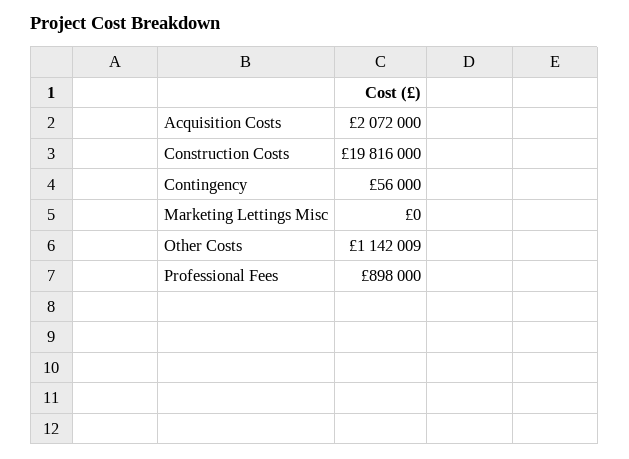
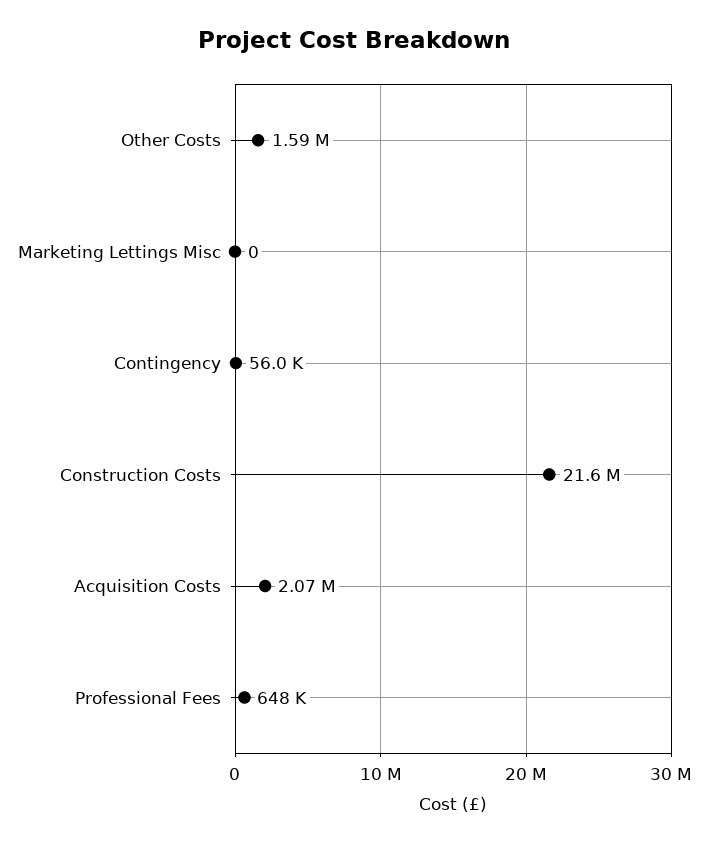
  {
    "Acquisition Costs": 2072000,
-   "Construction Costs": 19816000,
+   "Construction Costs": 21600000,
    "Contingency": 56000,
    "Marketing Lettings Misc": 0,
-   "Other Costs": 1142009,
+   "Other Costs": 1590000,
-   "Professional Fees": 898000
+   "Professional Fees": 648000
  }

